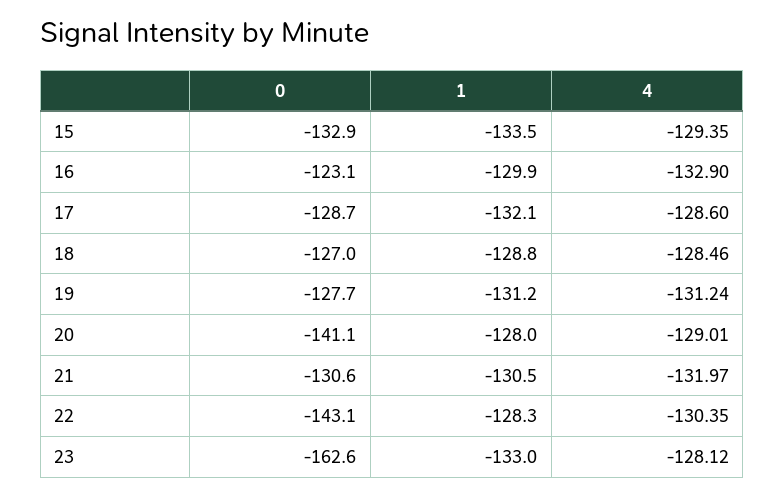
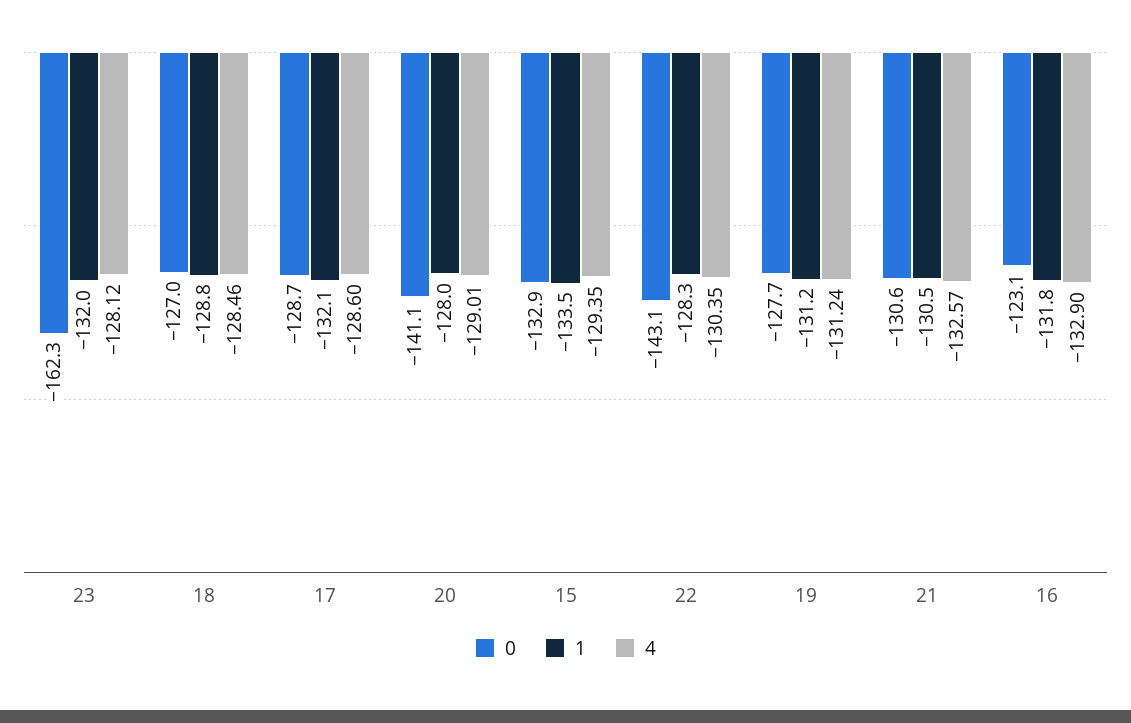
  {
    "0": {
      "15": -132.9,
      "16": -123.1,
      "17": -128.7,
      "18": -127,
      "19": -127.7,
      "20": -141.1,
      "21": -130.6,
      "22": -143.1,
-     "23": -162.6
+     "23": -162.3
    },
    "1": {
      "15": -133.5,
-     "16": -129.9,
+     "16": -131.8,
      "17": -132.1,
      "18": -128.8,
      "19": -131.2,
      "20": -128,
      "21": -130.5,
      "22": -128.3,
-     "23": -133
+     "23": -132
    },
    "4": {
      "15": -129.35,
      "16": -132.9,
      "17": -128.6,
      "18": -128.46,
      "19": -131.24,
      "20": -129.01,
-     "21": -131.97,
+     "21": -132.57,
      "22": -130.35,
      "23": -128.12
    }
  }

